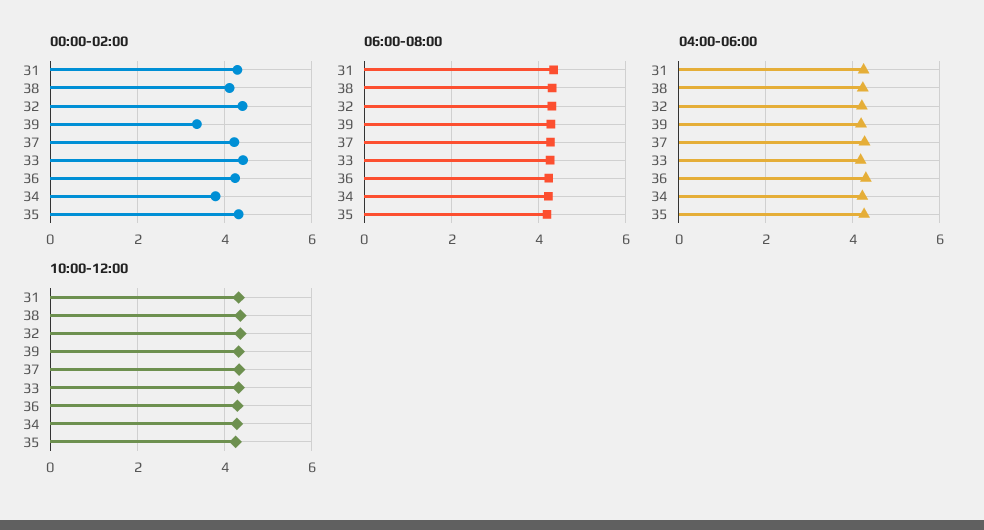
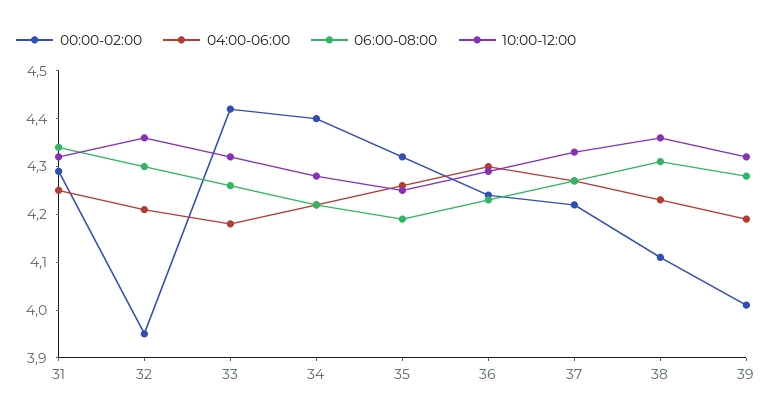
  {
    "00:00-02:00": {
      "31": 4.3,
      "38": 4.1,
-     "32": 4.4,
+     "32": 3.95,
-     "39": 3.4,
+     "39": 4,
      "37": 4.2,
      "33": 4.4,
      "36": 4.25,
-     "34": 3.8,
+     "34": 4.4,
      "35": 4.3
    },
    "06:00-08:00": {
      "31": 4.35,
      "38": 4.3,
      "32": 4.3,
      "39": 4.3,
      "37": 4.25,
      "33": 4.25,
      "36": 4.25,
      "34": 4.2,
      "35": 4.2
    },
    "04:00-06:00": {
      "31": 4.25,
      "38": 4.25,
      "32": 4.2,
      "39": 4.2,
      "37": 4.25,
      "33": 4.2,
      "36": 4.3,
      "34": 4.2,
      "35": 4.25
    },
    "10:00-12:00": {
      "31": 4.3,
      "38": 4.35,
      "32": 4.35,
      "39": 4.3,
      "37": 4.35,
      "33": 4.3,
      "36": 4.3,
      "34": 4.3,
      "35": 4.25
    }
  }

